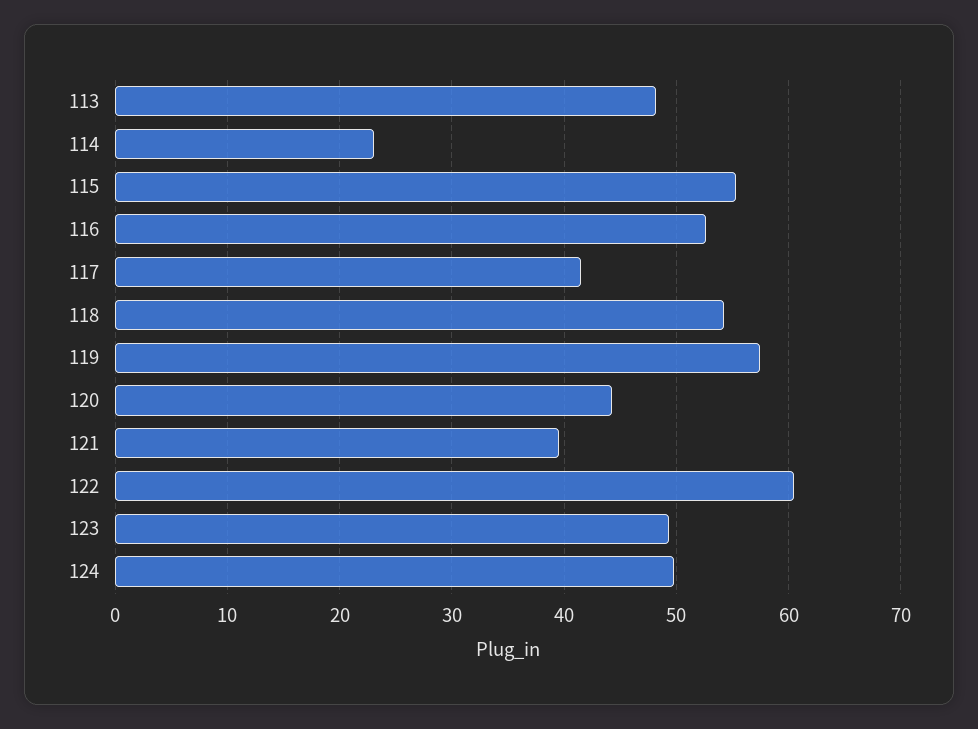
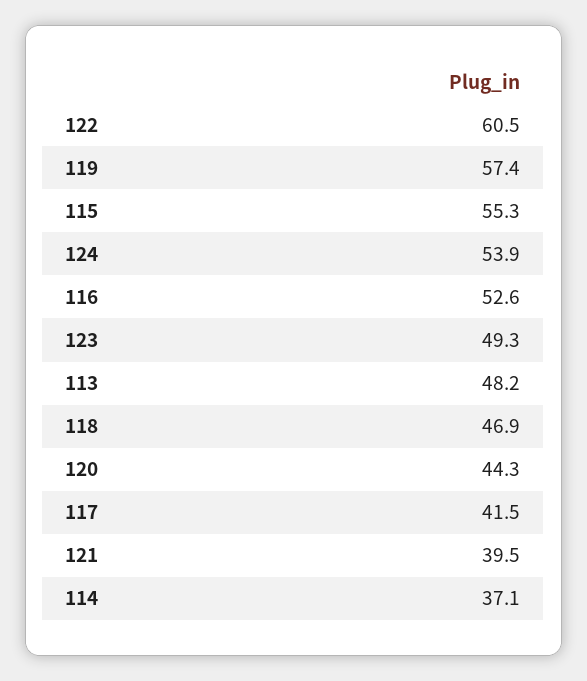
  {
    "113": 48.2,
-   "114": 23,
+   "114": 37.1,
    "115": 55.3,
    "116": 52.6,
    "117": 41.5,
-   "118": 54,
+   "118": 46.9,
    "119": 57.4,
    "120": 44.3,
    "121": 39.5,
    "122": 60.5,
    "123": 49.3,
-   "124": 50
+   "124": 53.9
  }

